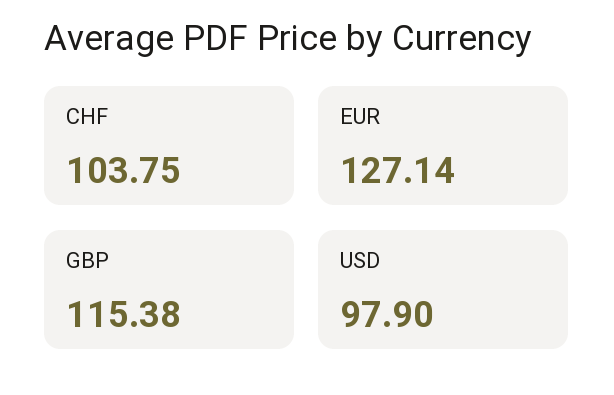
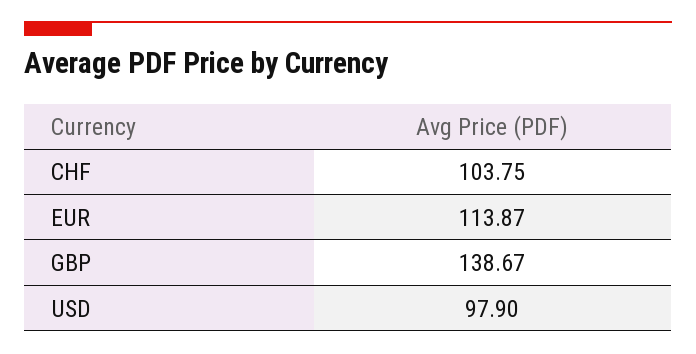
  {
    "CHF": 103.75,
-   "EUR": 127.14,
+   "EUR": 113.87,
-   "GBP": 115.38,
+   "GBP": 138.67,
    "USD": 97.9
  }

